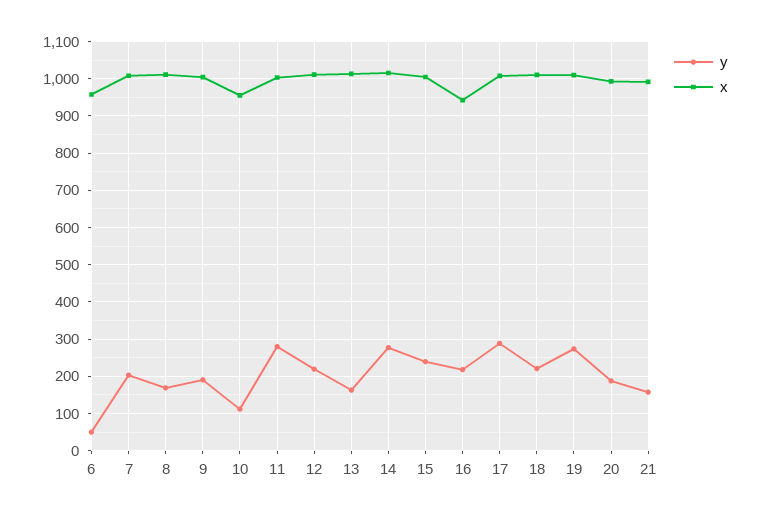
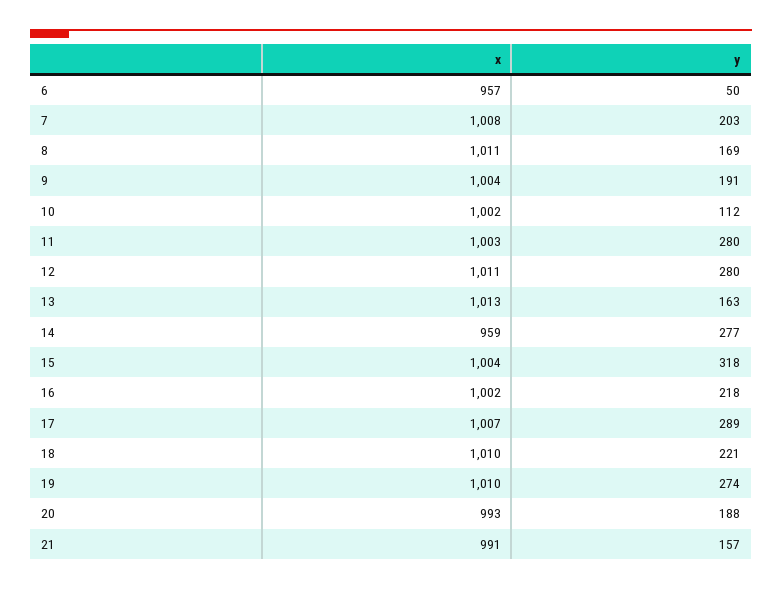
  {
    "y": {
      "6": 50,
      "7": 203,
      "8": 169,
      "9": 191,
      "10": 112,
      "11": 280,
-     "12": 220,
+     "12": 280,
      "13": 163,
      "14": 277,
-     "15": 240,
+     "15": 318,
      "16": 218,
      "17": 289,
      "18": 221,
      "19": 274,
      "20": 188,
      "21": 157
    },
    "x": {
      "6": 957,
      "7": 1008,
      "8": 1011,
      "9": 1004,
-     "10": 960,
+     "10": 1002,
      "11": 1003,
      "12": 1011,
      "13": 1013,
-     "14": 1020,
+     "14": 959,
      "15": 1004,
-     "16": 940,
+     "16": 1002,
      "17": 1007,
      "18": 1010,
      "19": 1010,
      "20": 993,
      "21": 991
    }
  }

